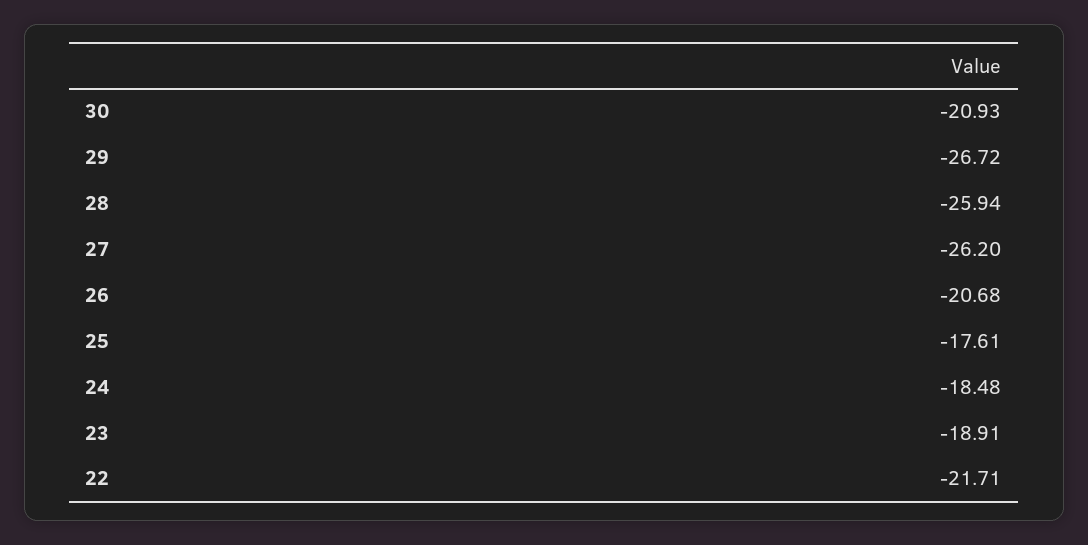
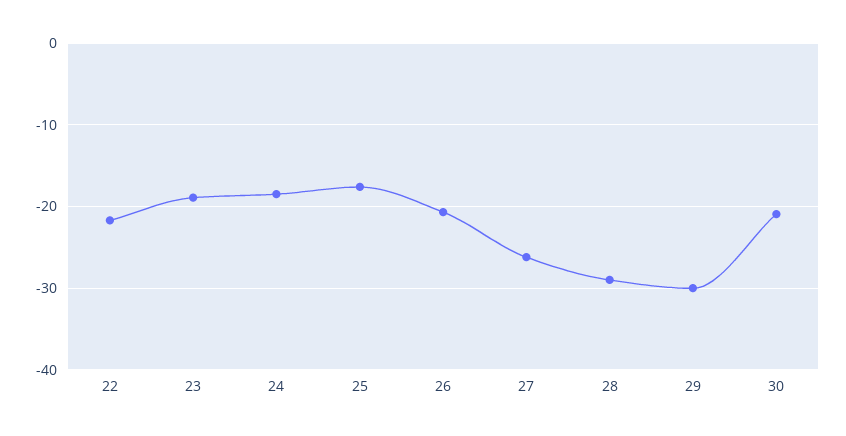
  {
    "30": -20.93,
-   "29": -26.72,
+   "29": -30,
-   "28": -25.94,
+   "28": -29,
    "27": -26.2,
    "26": -20.68,
    "25": -17.61,
    "24": -18.48,
    "23": -18.91,
    "22": -21.71
  }

